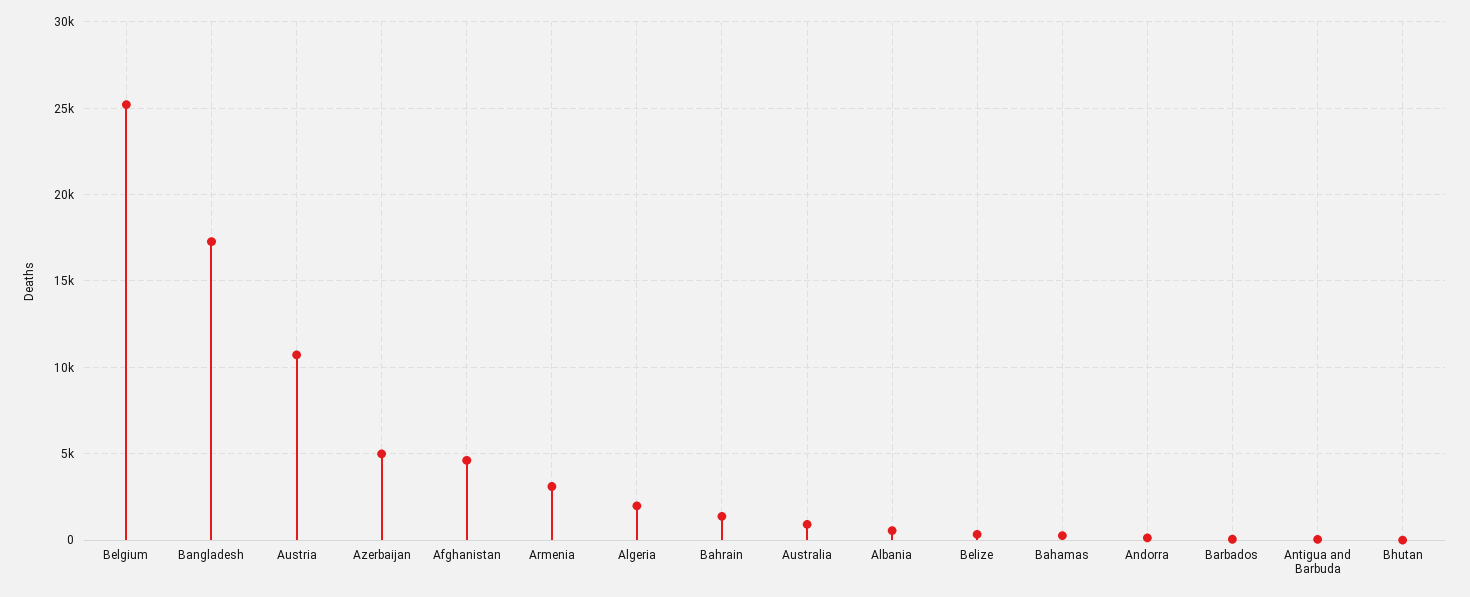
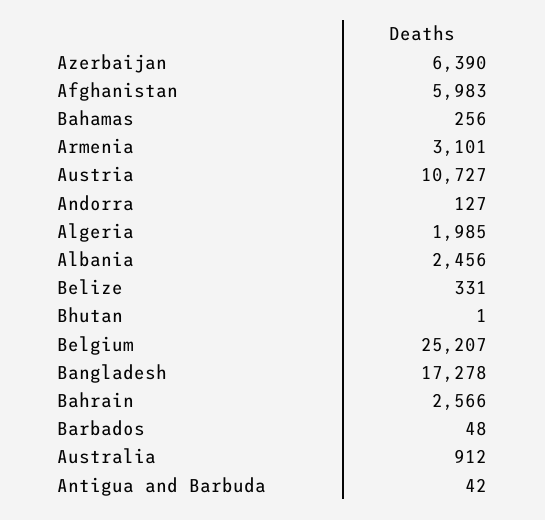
  {
    "Belgium": 25207,
    "Bangladesh": 17278,
    "Austria": 10727,
-   "Azerbaijan": 5000,
+   "Azerbaijan": 6390,
-   "Afghanistan": 4500,
+   "Afghanistan": 5983,
    "Armenia": 3101,
    "Algeria": 1985,
-   "Bahrain": 1500,
+   "Bahrain": 2566,
    "Australia": 912,
-   "Albania": 500,
+   "Albania": 2456,
    "Belize": 331,
    "Bahamas": 256,
    "Andorra": 127,
    "Barbados": 48,
    "Antigua and Barbuda": 42,
    "Bhutan": 1
  }

